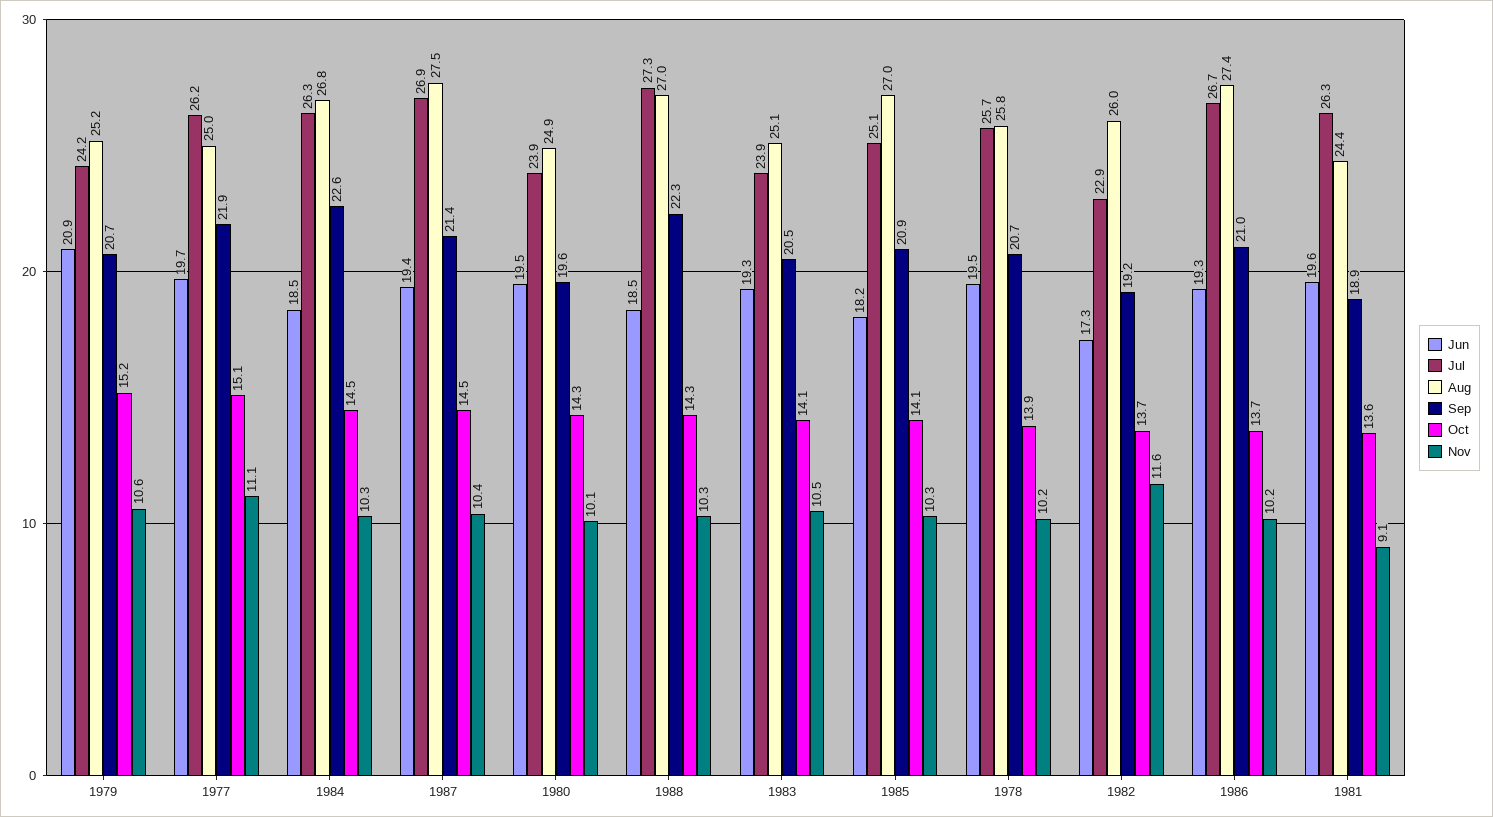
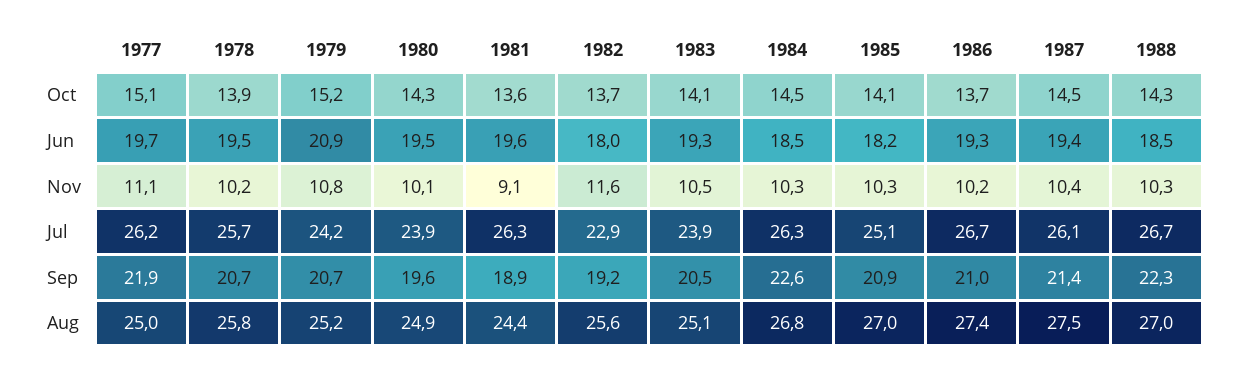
  {
    "Jun": {
      "1979": 20.9,
      "1977": 19.7,
      "1984": 18.5,
      "1987": 19.4,
      "1980": 19.5,
      "1988": 18.5,
      "1983": 19.3,
      "1985": 18.2,
      "1978": 19.5,
-     "1982": 17.3,
+     "1982": 18,
      "1986": 19.3,
      "1981": 19.6
    },
    "Jul": {
      "1979": 24.2,
      "1977": 26.2,
      "1984": 26.3,
-     "1987": 26.9,
+     "1987": 26.1,
      "1980": 23.9,
-     "1988": 27.3,
+     "1988": 26.7,
      "1983": 23.9,
      "1985": 25.1,
      "1978": 25.7,
      "1982": 22.9,
      "1986": 26.7,
      "1981": 26.3
    },
    "Aug": {
      "1979": 25.2,
      "1977": 25,
      "1984": 26.8,
      "1987": 27.5,
      "1980": 24.9,
      "1988": 27,
      "1983": 25.1,
      "1985": 27,
      "1978": 25.8,
-     "1982": 26,
+     "1982": 25.6,
      "1986": 27.4,
      "1981": 24.4
    },
    "Sep": {
      "1979": 20.7,
      "1977": 21.9,
      "1984": 22.6,
      "1987": 21.4,
      "1980": 19.6,
      "1988": 22.3,
      "1983": 20.5,
      "1985": 20.9,
      "1978": 20.7,
      "1982": 19.2,
      "1986": 21,
      "1981": 18.9
    },
    "Oct": {
      "1979": 15.2,
      "1977": 15.1,
      "1984": 14.5,
      "1987": 14.5,
      "1980": 14.3,
      "1988": 14.3,
      "1983": 14.1,
      "1985": 14.1,
      "1978": 13.9,
      "1982": 13.7,
      "1986": 13.7,
      "1981": 13.6
    },
    "Nov": {
-     "1979": 10.6,
+     "1979": 10.8,
      "1977": 11.1,
      "1984": 10.3,
      "1987": 10.4,
      "1980": 10.1,
      "1988": 10.3,
      "1983": 10.5,
      "1985": 10.3,
      "1978": 10.2,
      "1982": 11.6,
      "1986": 10.2,
      "1981": 9.1
    }
  }

